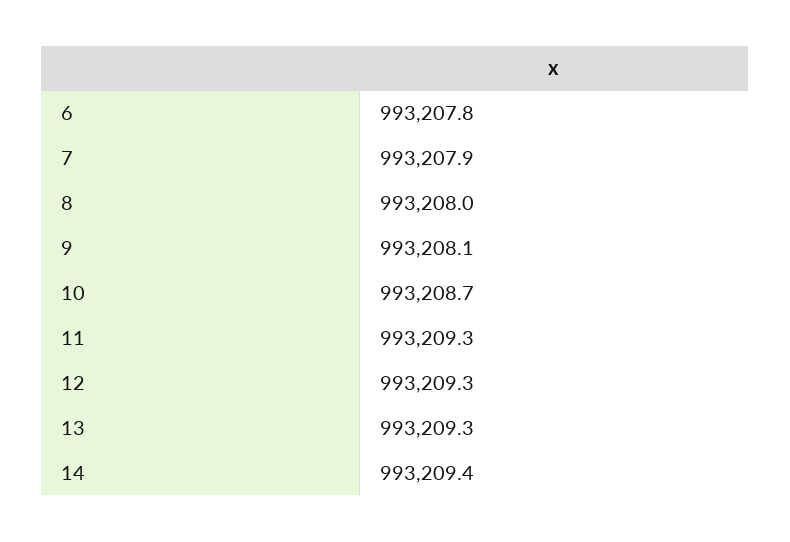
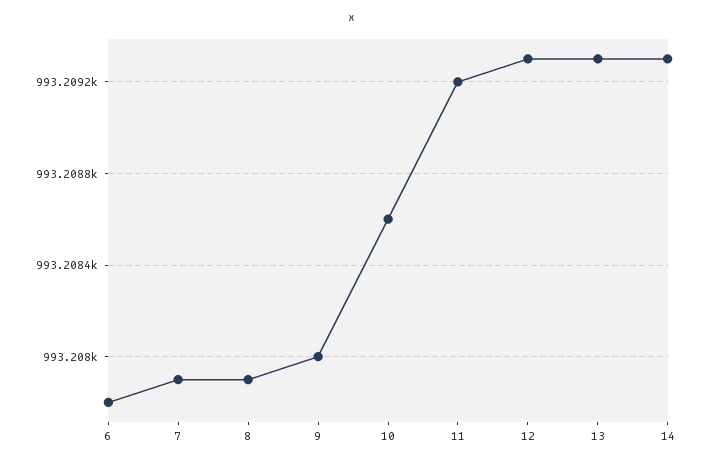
  {
    "6": 993207.8,
    "7": 993207.9,
-   "8": 993208,
+   "8": 993207.9,
-   "9": 993208.1,
+   "9": 993208,
-   "10": 993208.7,
+   "10": 993208.6,
-   "11": 993209.3,
+   "11": 993209.2,
    "12": 993209.3,
    "13": 993209.3,
-   "14": 993209.4
+   "14": 993209.3
  }

